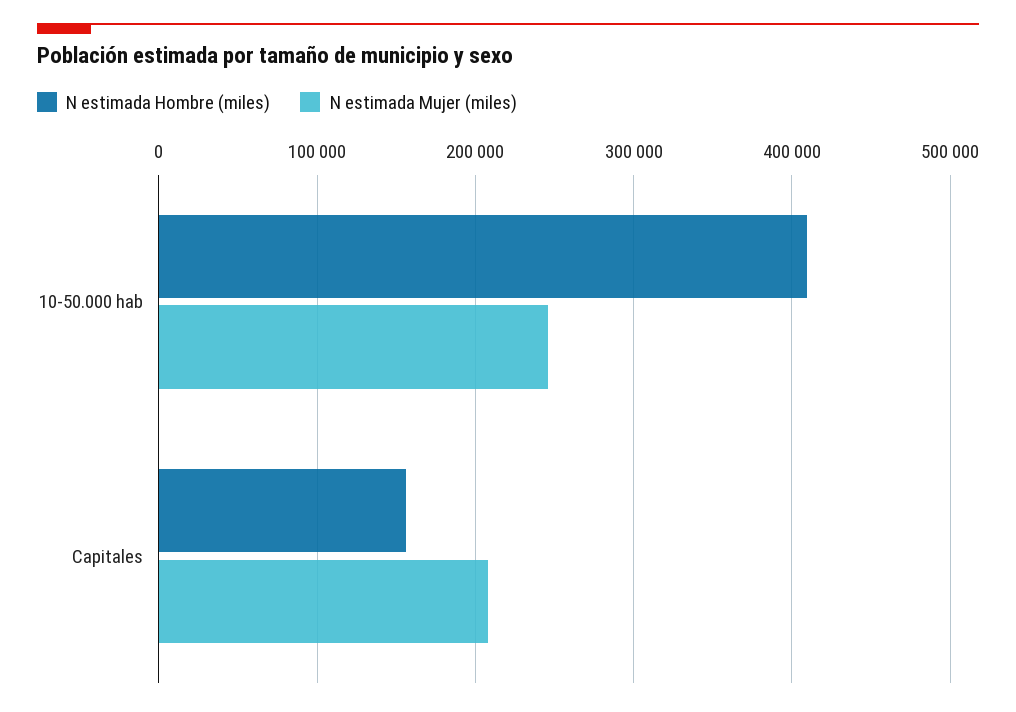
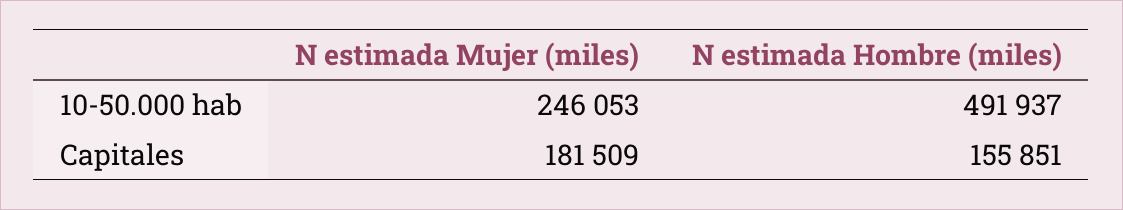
  {
    "N estimada Hombre (miles)": {
-     "10-50.000 hab": 410000,
+     "10-50.000 hab": 491937,
      "Capitales": 155851
    },
    "N estimada Mujer (miles)": {
      "10-50.000 hab": 246053,
-     "Capitales": 210000
+     "Capitales": 181509
    }
  }

